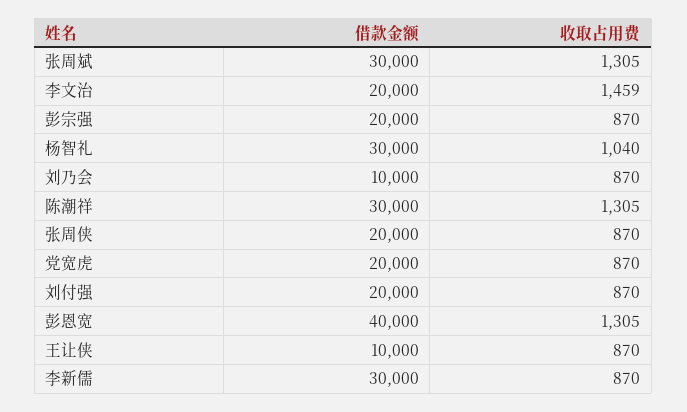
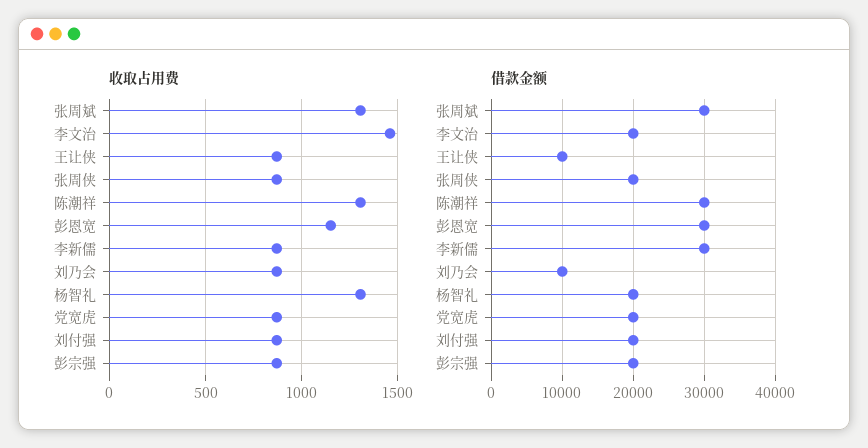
  {
    "借款金额": {
      "张周斌": 30000,
      "李文治": 20000,
      "彭宗强": 20000,
-     "杨智礼": 30000,
+     "杨智礼": 20000,
      "刘乃会": 10000,
      "陈潮祥": 30000,
      "张周侠": 20000,
      "党宽虎": 20000,
      "刘付强": 20000,
-     "彭恩宽": 40000,
+     "彭恩宽": 30000,
      "王让侠": 10000,
      "李新儒": 30000
    },
    "收取占用费": {
      "张周斌": 1305,
      "李文治": 1459,
      "彭宗强": 870,
-     "杨智礼": 1040,
+     "杨智礼": 1300,
      "刘乃会": 870,
      "陈潮祥": 1305,
      "张周侠": 870,
      "党宽虎": 870,
      "刘付强": 870,
-     "彭恩宽": 1305,
+     "彭恩宽": 1150,
      "王让侠": 870,
      "李新儒": 870
    }
  }

